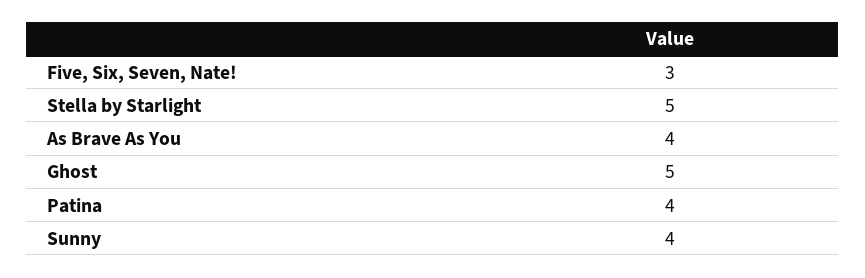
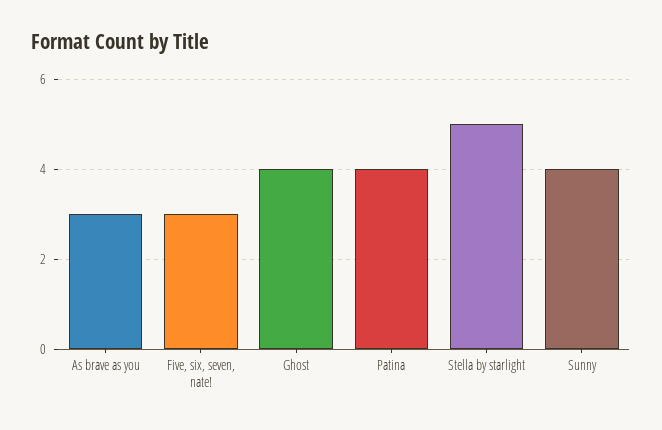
  {
    "Five, Six, Seven, Nate!": 3,
    "Stella by Starlight": 5,
-   "As Brave As You": 4,
+   "As Brave As You": 3,
-   "Ghost": 5,
+   "Ghost": 4,
    "Patina": 4,
    "Sunny": 4
  }

